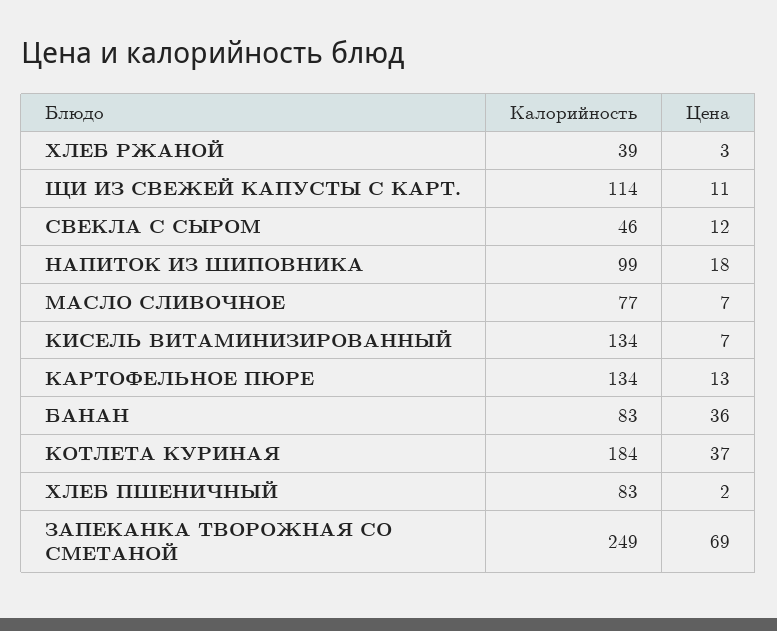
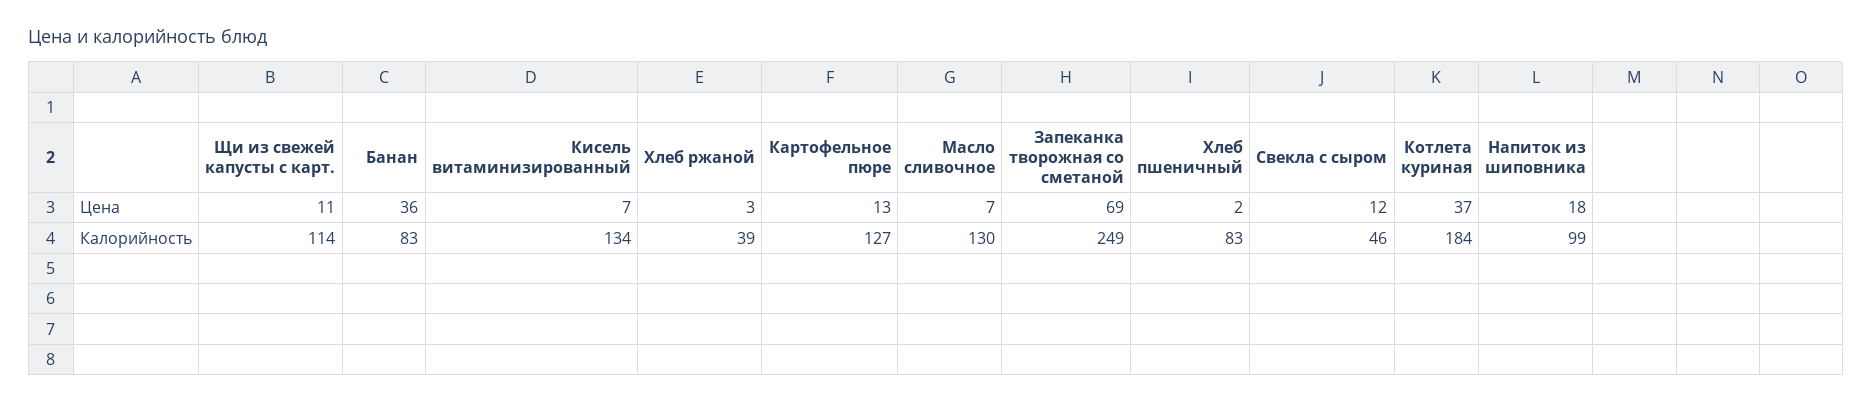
  {
    "Калорийность": {
      "ХЛЕБ РЖАНОЙ": 39,
      "ЩИ ИЗ СВЕЖЕЙ КАПУСТЫ С КАРТ.": 114,
      "СВЕКЛА С СЫРОМ": 46,
      "НАПИТОК ИЗ ШИПОВНИКА": 99,
-     "МАСЛО СЛИВОЧНОЕ": 77,
+     "МАСЛО СЛИВОЧНОЕ": 130,
      "КИСЕЛЬ ВИТАМИНИЗИРОВАННЫЙ": 134,
-     "КАРТОФЕЛЬНОЕ ПЮРЕ": 134,
+     "КАРТОФЕЛЬНОЕ ПЮРЕ": 127,
      "БАНАН": 83,
      "КОТЛЕТА КУРИНАЯ": 184,
      "ХЛЕБ ПШЕНИЧНЫЙ": 83,
      "ЗАПЕКАНКА ТВОРОЖНАЯ СО СМЕТАНОЙ": 249
    },
    "Цена": {
      "ХЛЕБ РЖАНОЙ": 3,
      "ЩИ ИЗ СВЕЖЕЙ КАПУСТЫ С КАРТ.": 11,
      "СВЕКЛА С СЫРОМ": 12,
      "НАПИТОК ИЗ ШИПОВНИКА": 18,
      "МАСЛО СЛИВОЧНОЕ": 7,
      "КИСЕЛЬ ВИТАМИНИЗИРОВАННЫЙ": 7,
      "КАРТОФЕЛЬНОЕ ПЮРЕ": 13,
      "БАНАН": 36,
      "КОТЛЕТА КУРИНАЯ": 37,
      "ХЛЕБ ПШЕНИЧНЫЙ": 2,
      "ЗАПЕКАНКА ТВОРОЖНАЯ СО СМЕТАНОЙ": 69
    }
  }

